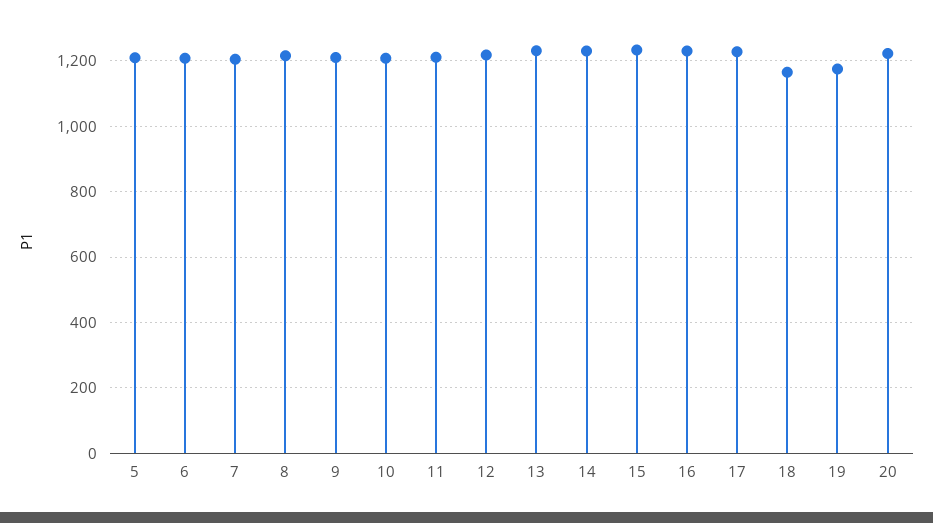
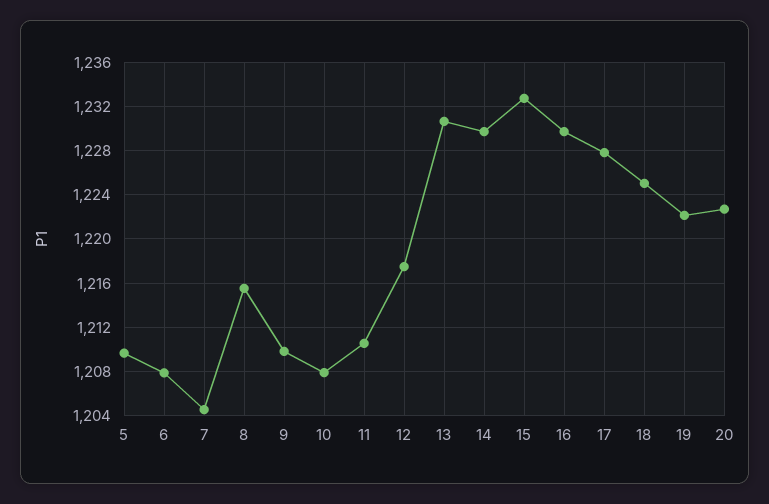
  {
    "5": 1210,
    "6": 1208,
    "7": 1205,
    "8": 1216,
    "9": 1210,
    "10": 1208,
    "11": 1211,
    "12": 1218,
    "13": 1231,
    "14": 1230,
    "15": 1233,
    "16": 1230,
    "17": 1228,
-   "18": 1160,
+   "18": 1225,
-   "19": 1180,
+   "19": 1222,
    "20": 1223
  }

